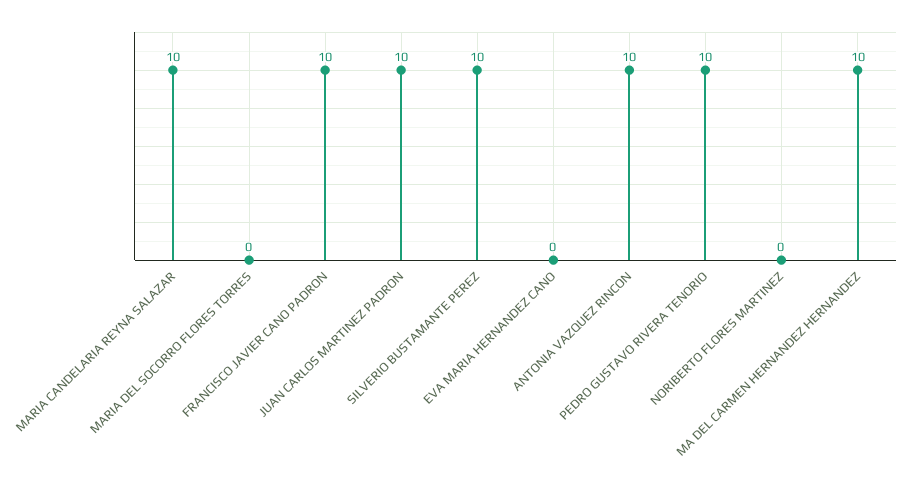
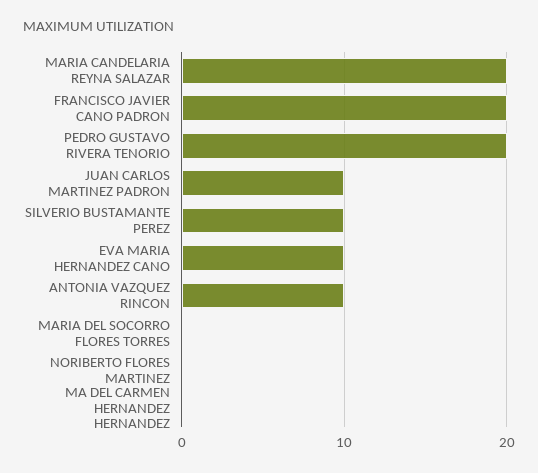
  {
-   "MARIA CANDELARIA REYNA SALAZAR": 10,
+   "MARIA CANDELARIA REYNA SALAZAR": 20,
    "MARIA DEL SOCORRO FLORES TORRES": 0,
-   "FRANCISCO JAVIER CANO PADRON": 10,
+   "FRANCISCO JAVIER CANO PADRON": 20,
    "JUAN CARLOS MARTINEZ PADRON": 10,
    "SILVERIO BUSTAMANTE PEREZ": 10,
-   "EVA MARIA HERNANDEZ CANO": 0,
+   "EVA MARIA HERNANDEZ CANO": 10,
    "ANTONIA VAZQUEZ RINCON": 10,
-   "PEDRO GUSTAVO RIVERA TENORIO": 10,
+   "PEDRO GUSTAVO RIVERA TENORIO": 20,
    "NORIBERTO FLORES MARTINEZ": 0,
-   "MA DEL CARMEN HERNANDEZ HERNANDEZ": 10
+   "MA DEL CARMEN HERNANDEZ HERNANDEZ": 0
  }

